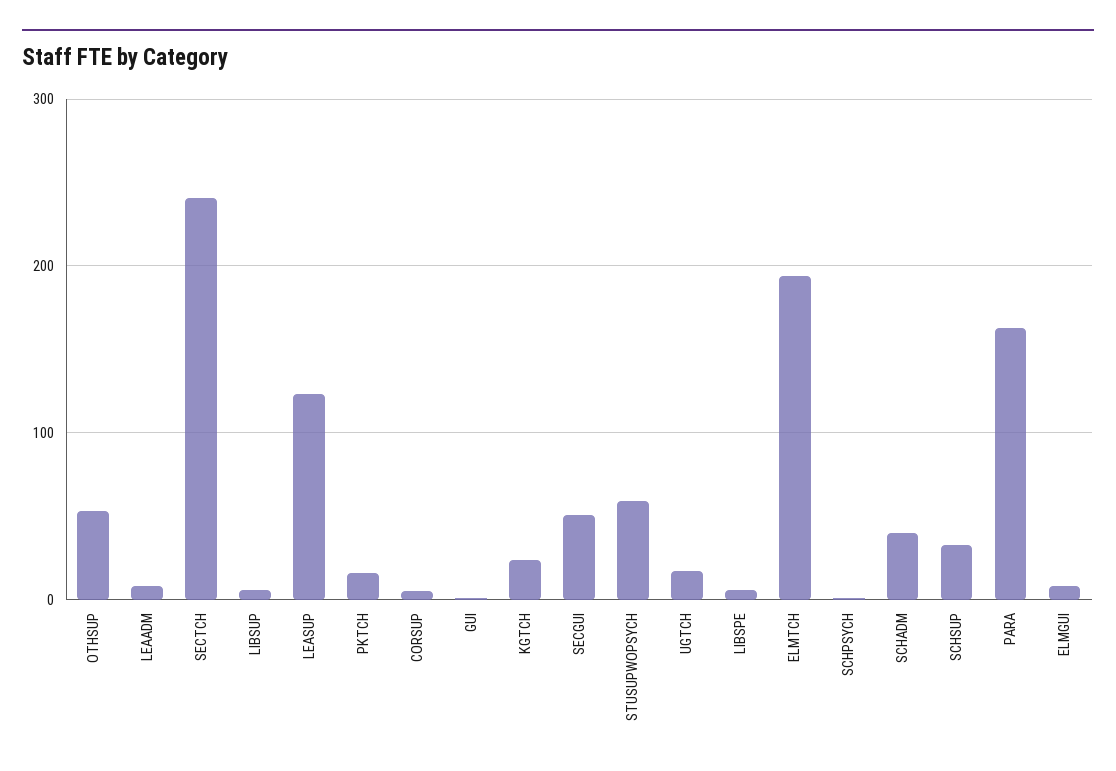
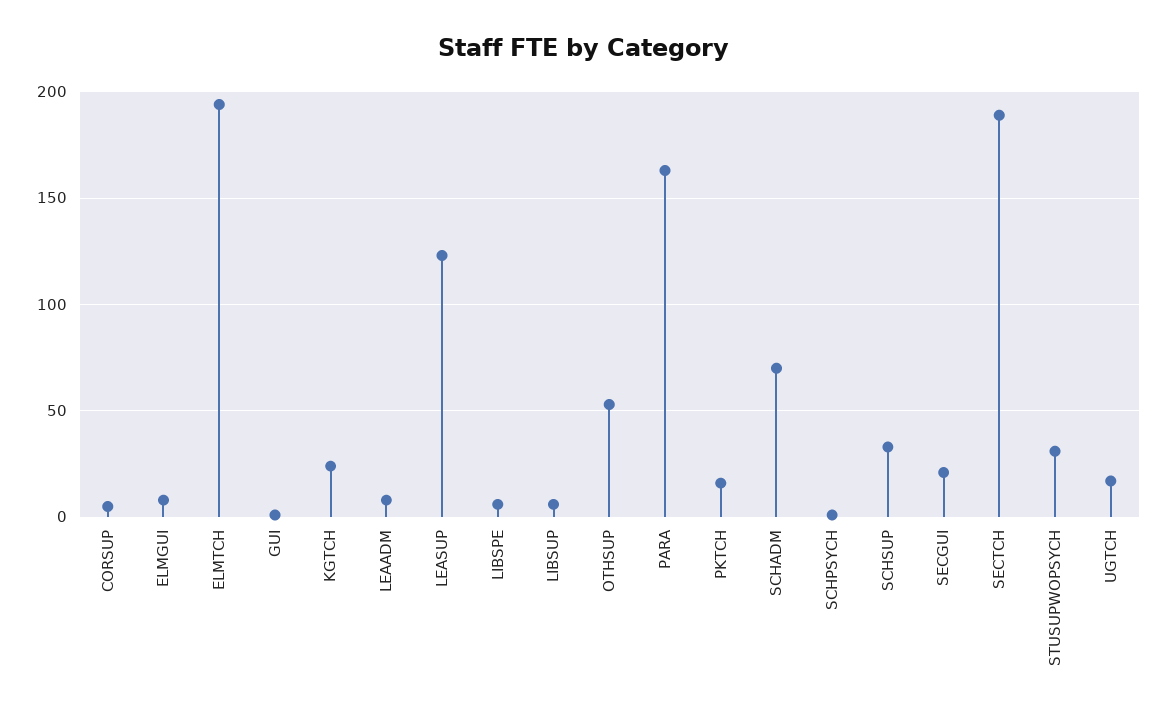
  {
    "OTHSUP": 55,
    "LEAADM": 10,
-   "SECTCH": 240,
+   "SECTCH": 190,
    "LIBSUP": 5,
    "LEASUP": 125,
    "PKTCH": 15,
    "CORSUP": 5,
    "GUI": 0,
    "KGTCH": 25,
-   "SECGUI": 50,
+   "SECGUI": 20,
-   "STUSUPWOPSYCH": 60,
+   "STUSUPWOPSYCH": 30,
    "UGTCH": 15,
    "LIBSPE": 5,
    "ELMTCH": 195,
    "SCHPSYCH": 0,
-   "SCHADM": 40,
+   "SCHADM": 70,
    "SCHSUP": 35,
    "PARA": 165,
    "ELMGUI": 10
  }

